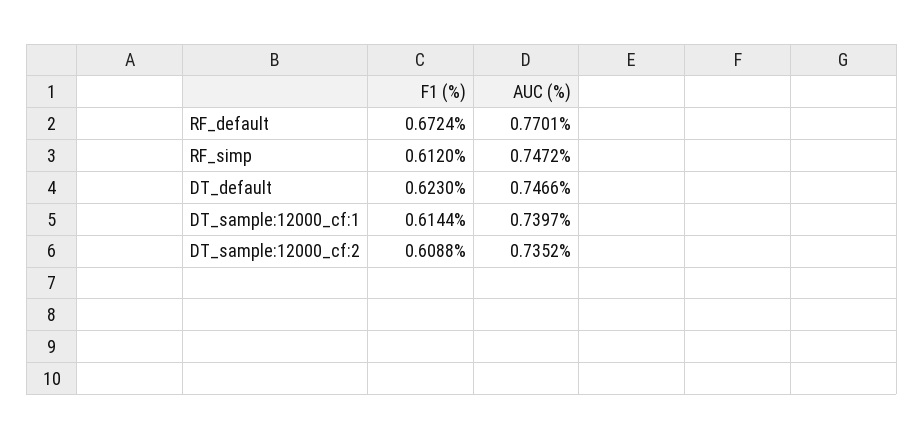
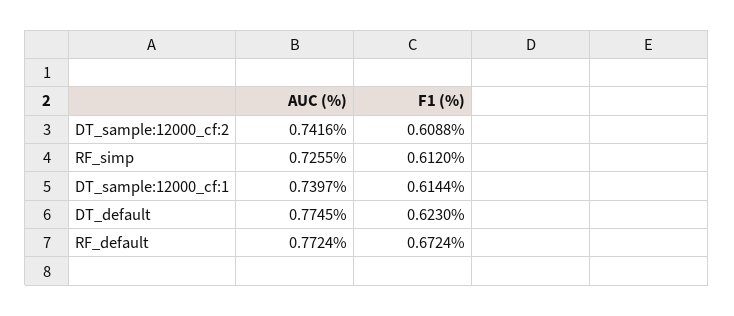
  {
    "F1 (%)": {
      "RF_default": 0.6724,
      "RF_simp": 0.612,
      "DT_default": 0.623,
      "DT_sample:12000_cf:1": 0.6144,
      "DT_sample:12000_cf:2": 0.6088
    },
    "AUC (%)": {
-     "RF_default": 0.7701,
+     "RF_default": 0.7724,
-     "RF_simp": 0.7472,
+     "RF_simp": 0.7255,
-     "DT_default": 0.7466,
+     "DT_default": 0.7745,
      "DT_sample:12000_cf:1": 0.7397,
-     "DT_sample:12000_cf:2": 0.7352
+     "DT_sample:12000_cf:2": 0.7416
    }
  }

